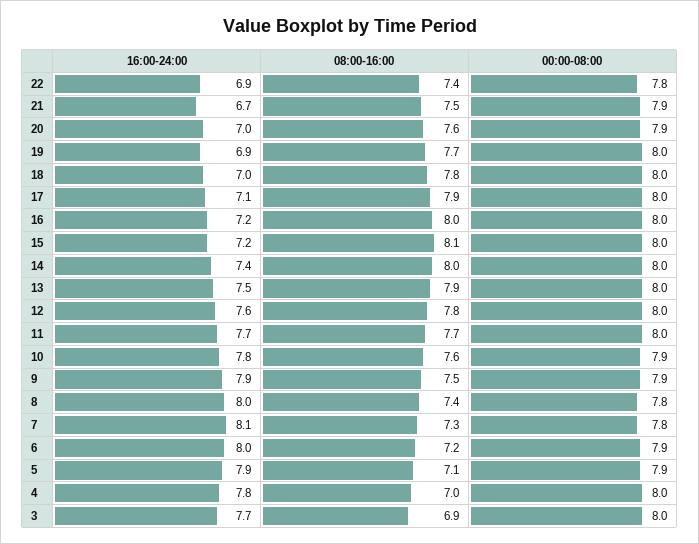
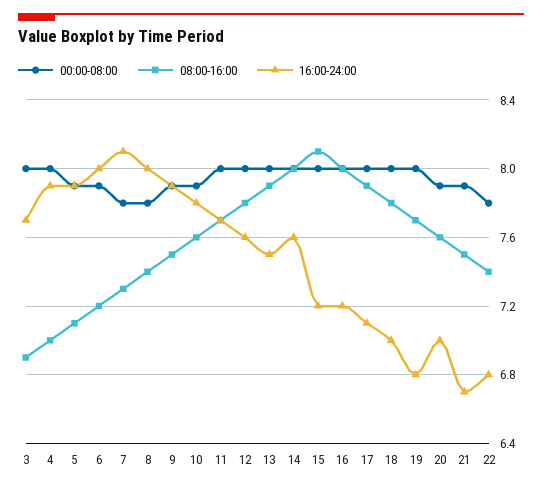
  {
    "16:00-24:00": {
-     "22": 6.9,
+     "22": 6.8,
      "21": 6.7,
      "20": 7,
-     "19": 6.9,
+     "19": 6.8,
      "18": 7,
      "17": 7.1,
      "16": 7.2,
      "15": 7.2,
-     "14": 7.4,
+     "14": 7.6,
      "13": 7.5,
      "12": 7.6,
      "11": 7.7,
      "10": 7.8,
      "9": 7.9,
      "8": 8,
      "7": 8.1,
      "6": 8,
      "5": 7.9,
-     "4": 7.8,
+     "4": 7.9,
      "3": 7.7
    },
    "08:00-16:00": {
      "22": 7.4,
      "21": 7.5,
      "20": 7.6,
      "19": 7.7,
      "18": 7.8,
      "17": 7.9,
      "16": 8,
      "15": 8.1,
      "14": 8,
      "13": 7.9,
      "12": 7.8,
      "11": 7.7,
      "10": 7.6,
      "9": 7.5,
      "8": 7.4,
      "7": 7.3,
      "6": 7.2,
      "5": 7.1,
      "4": 7,
      "3": 6.9
    },
    "00:00-08:00": {
      "22": 7.8,
      "21": 7.9,
      "20": 7.9,
      "19": 8,
      "18": 8,
      "17": 8,
      "16": 8,
      "15": 8,
      "14": 8,
      "13": 8,
      "12": 8,
      "11": 8,
      "10": 7.9,
      "9": 7.9,
      "8": 7.8,
      "7": 7.8,
      "6": 7.9,
      "5": 7.9,
      "4": 8,
      "3": 8
    }
  }

